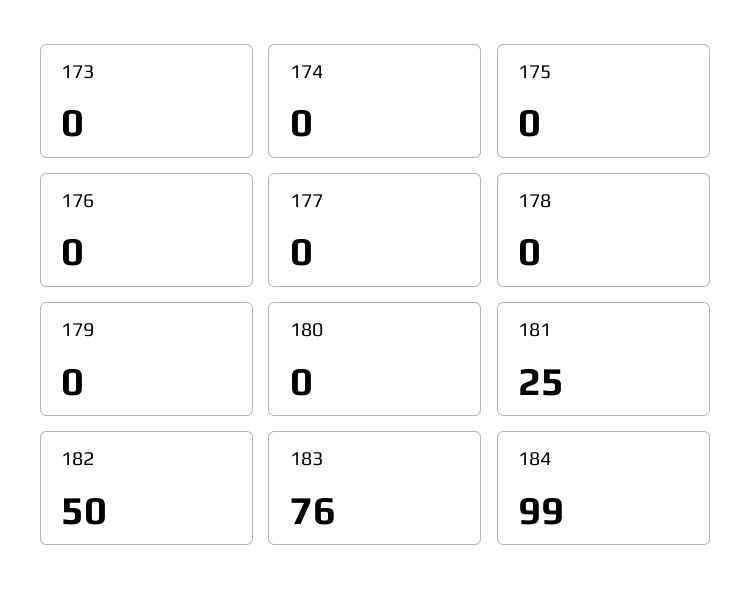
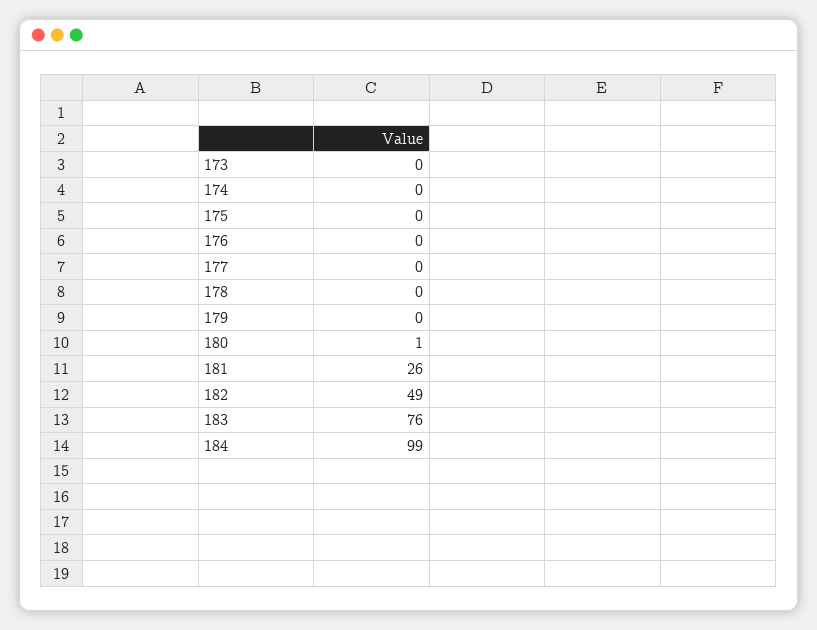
  {
    "173": 0,
    "174": 0,
    "175": 0,
    "176": 0,
    "177": 0,
    "178": 0,
    "179": 0,
-   "180": 0,
+   "180": 1,
-   "181": 25,
+   "181": 26,
-   "182": 50,
+   "182": 49,
    "183": 76,
    "184": 99
  }

